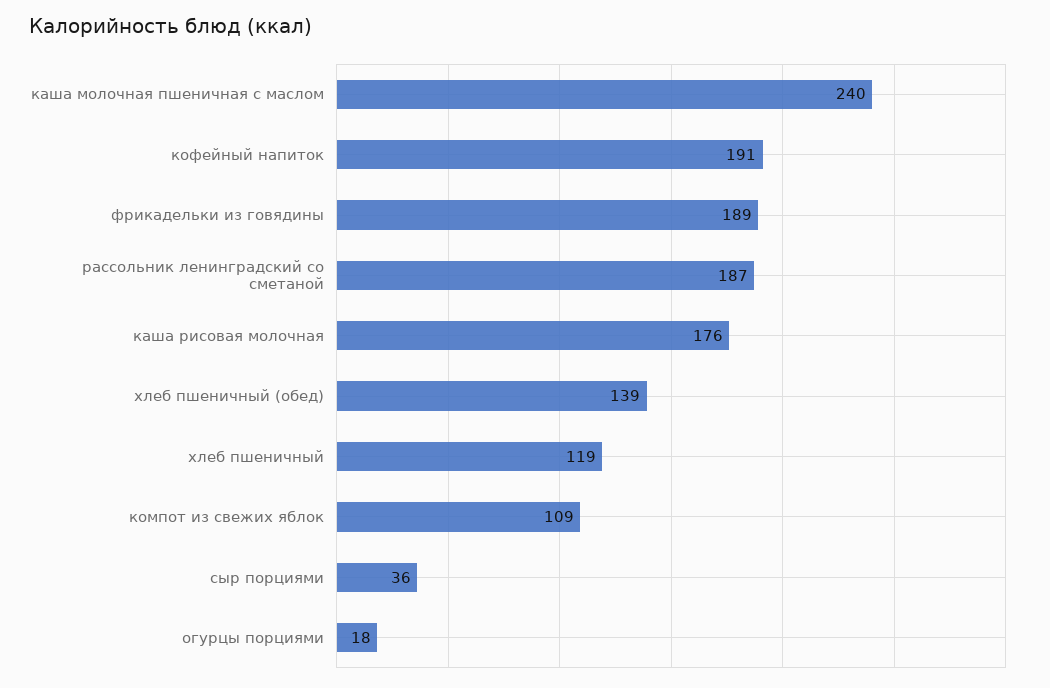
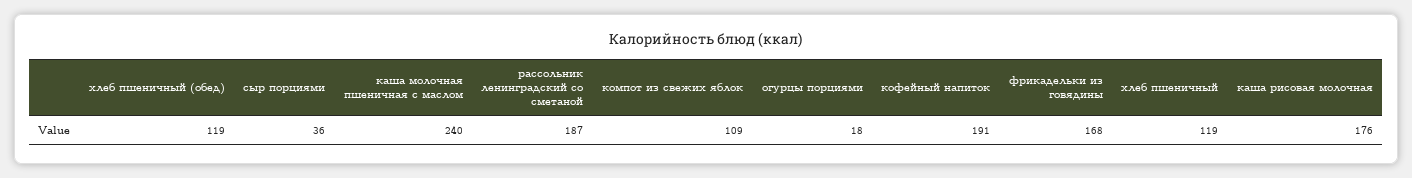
  {
    "каша молочная пшеничная с маслом": 240,
    "кофейный напиток": 191,
-   "фрикадельки из говядины": 189,
+   "фрикадельки из говядины": 168,
    "рассольник ленинградский со сметаной": 187,
    "каша рисовая молочная": 176,
-   "хлеб пшеничный (обед)": 139,
+   "хлеб пшеничный (обед)": 119,
    "хлеб пшеничный": 119,
    "компот из свежих яблок": 109,
    "сыр порциями": 36,
    "огурцы порциями": 18
  }

